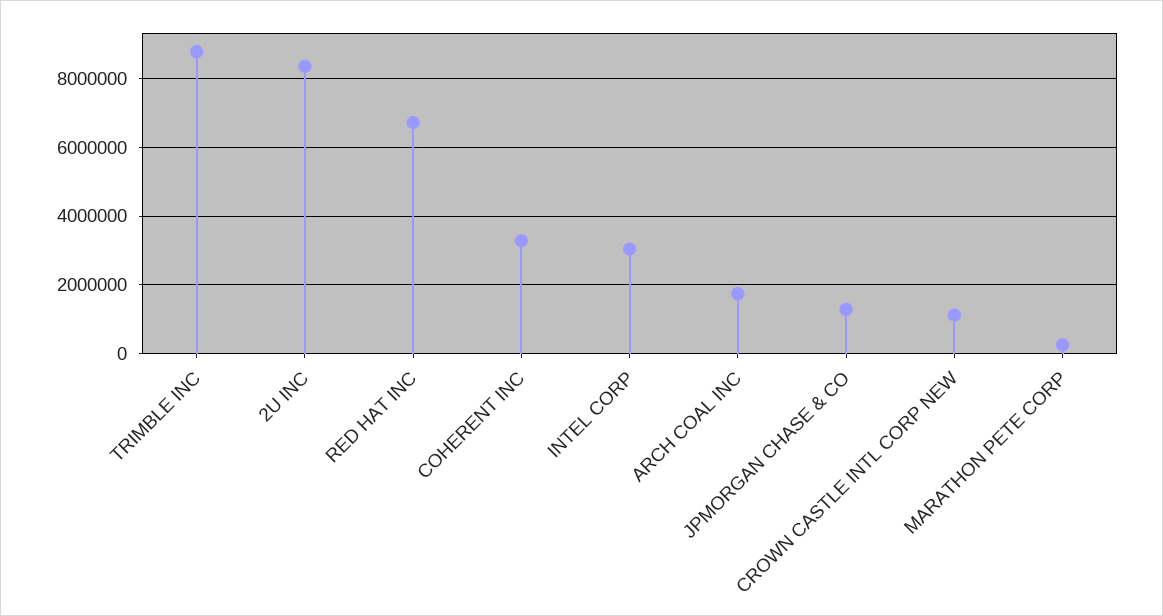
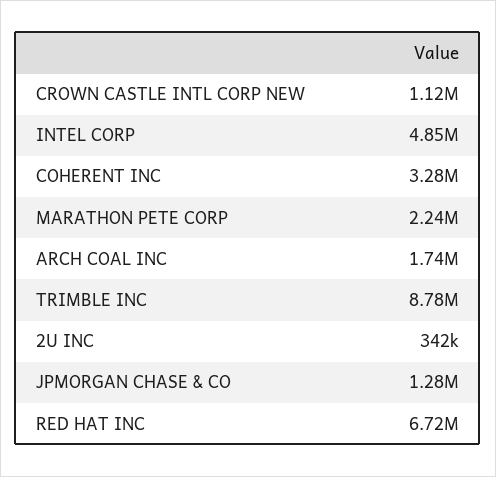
  {
    "TRIMBLE INC": 8780000,
-   "2U INC": 8400000,
+   "2U INC": 342000,
    "RED HAT INC": 6720000,
    "COHERENT INC": 3280000,
-   "INTEL CORP": 3000000,
+   "INTEL CORP": 4850000,
    "ARCH COAL INC": 1740000,
    "JPMORGAN CHASE & CO": 1280000,
    "CROWN CASTLE INTL CORP NEW": 1120000,
-   "MARATHON PETE CORP": 200000
+   "MARATHON PETE CORP": 2240000
  }

